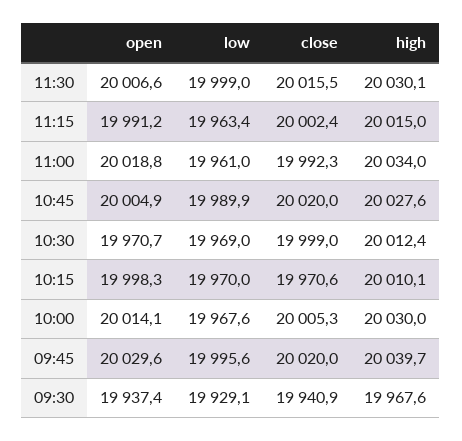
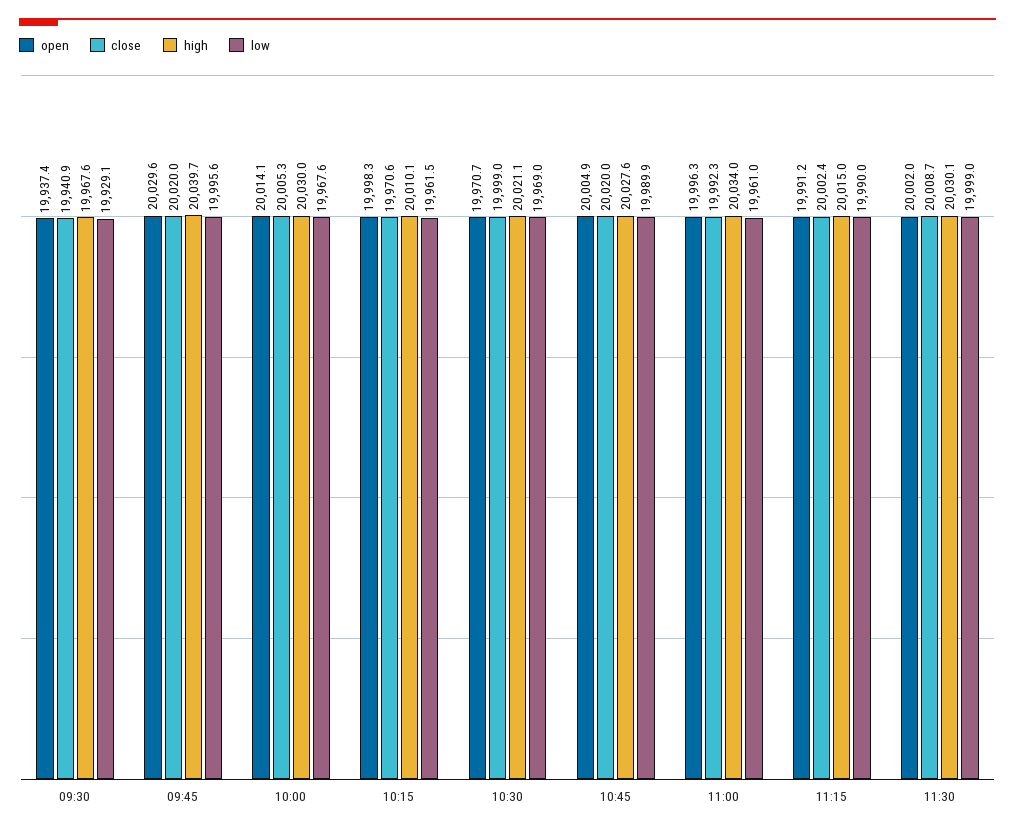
  {
    "open": {
-     "11:30": 20006.6,
+     "11:30": 20002,
      "11:15": 19991.2,
-     "11:00": 20018.8,
+     "11:00": 19996.3,
      "10:45": 20004.9,
      "10:30": 19970.7,
      "10:15": 19998.3,
      "10:00": 20014.1,
      "09:45": 20029.6,
      "09:30": 19937.4
    },
    "low": {
      "11:30": 19999,
-     "11:15": 19963.4,
+     "11:15": 19990,
      "11:00": 19961,
      "10:45": 19989.9,
      "10:30": 19969,
-     "10:15": 19970,
+     "10:15": 19961.5,
      "10:00": 19967.6,
      "09:45": 19995.6,
      "09:30": 19929.1
    },
    "close": {
-     "11:30": 20015.5,
+     "11:30": 20008.7,
      "11:15": 20002.4,
      "11:00": 19992.3,
      "10:45": 20020,
      "10:30": 19999,
      "10:15": 19970.6,
      "10:00": 20005.3,
      "09:45": 20020,
      "09:30": 19940.9
    },
    "high": {
      "11:30": 20030.1,
      "11:15": 20015,
      "11:00": 20034,
      "10:45": 20027.6,
-     "10:30": 20012.4,
+     "10:30": 20021.1,
      "10:15": 20010.1,
      "10:00": 20030,
      "09:45": 20039.7,
      "09:30": 19967.6
    }
  }

